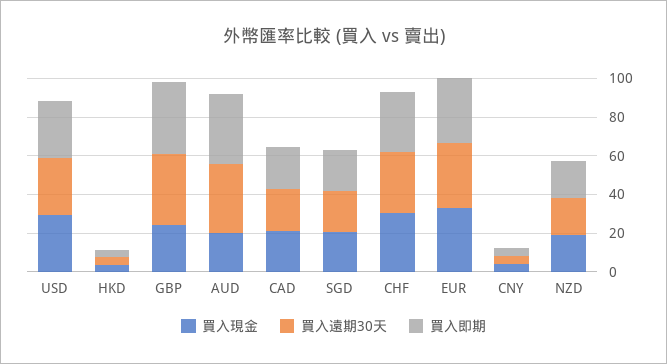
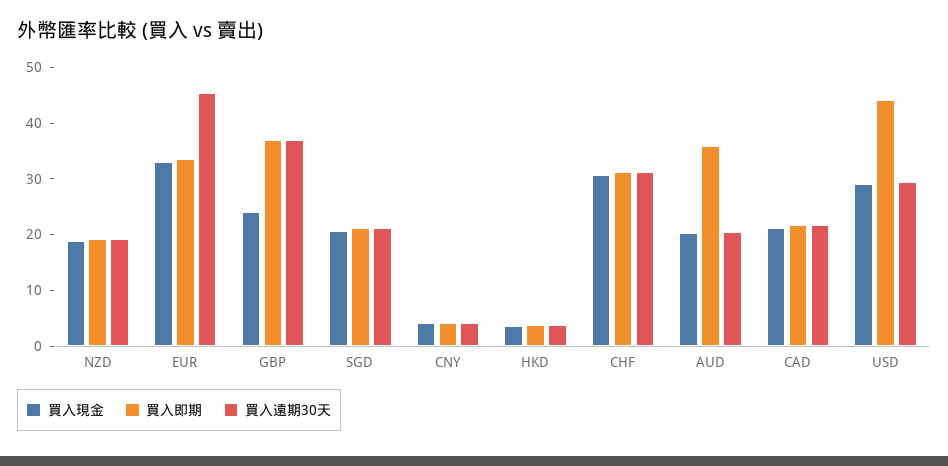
  {
    "買入現金": {
      "USD": 30,
      "HKD": 4,
      "GBP": 24,
      "AUD": 20,
      "CAD": 22,
      "SGD": 20,
      "CHF": 30,
      "EUR": 34,
      "CNY": 4,
      "NZD": 18
    },
    "買入遠期30天": {
      "USD": 30,
      "HKD": 4,
      "GBP": 36,
-     "AUD": 35,
+     "AUD": 20,
      "CAD": 22,
      "SGD": 22,
      "CHF": 32,
-     "EUR": 35,
+     "EUR": 46,
      "CNY": 4,
      "NZD": 20
    },
    "買入即期": {
-     "USD": 30,
+     "USD": 44,
      "HKD": 4,
      "GBP": 36,
      "AUD": 36,
      "CAD": 22,
      "SGD": 22,
      "CHF": 32,
      "EUR": 34,
      "CNY": 4,
      "NZD": 20
    }
  }

